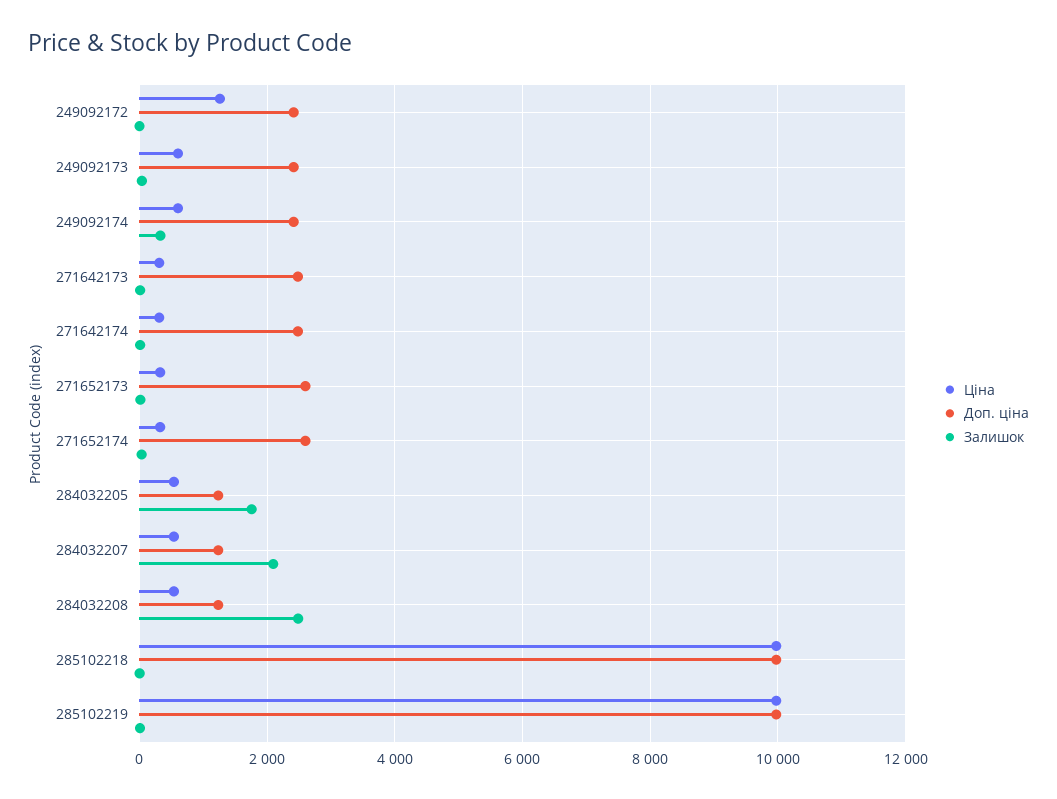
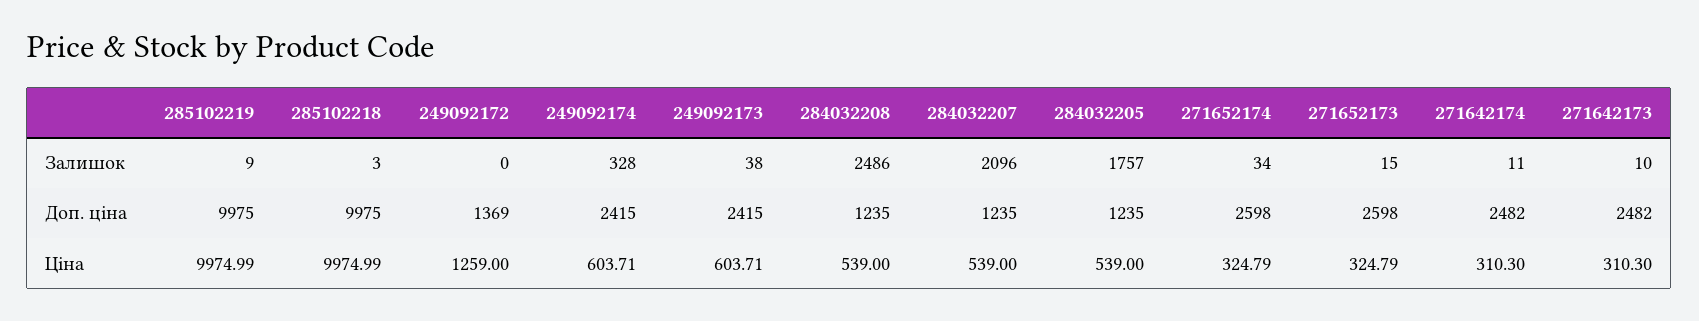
  {
    "Ціна": {
      "249092172": 1259,
      "249092173": 603.71,
      "249092174": 603.71,
      "271642173": 310.3,
      "271642174": 310.3,
      "271652173": 324.79,
      "271652174": 324.79,
      "284032205": 539,
      "284032207": 539,
      "284032208": 539,
      "285102218": 9974.99,
      "285102219": 9974.99
    },
    "Доп. ціна": {
-     "249092172": 2400,
+     "249092172": 1369,
      "249092173": 2415,
      "249092174": 2415,
      "271642173": 2482,
      "271642174": 2482,
      "271652173": 2598,
      "271652174": 2598,
      "284032205": 1235,
      "284032207": 1235,
      "284032208": 1235,
      "285102218": 9975,
      "285102219": 9975
    },
    "Залишок": {
      "249092172": 0,
      "249092173": 38,
      "249092174": 328,
      "271642173": 10,
      "271642174": 11,
      "271652173": 15,
      "271652174": 34,
      "284032205": 1757,
      "284032207": 2096,
      "284032208": 2486,
      "285102218": 3,
      "285102219": 9
    }
  }

